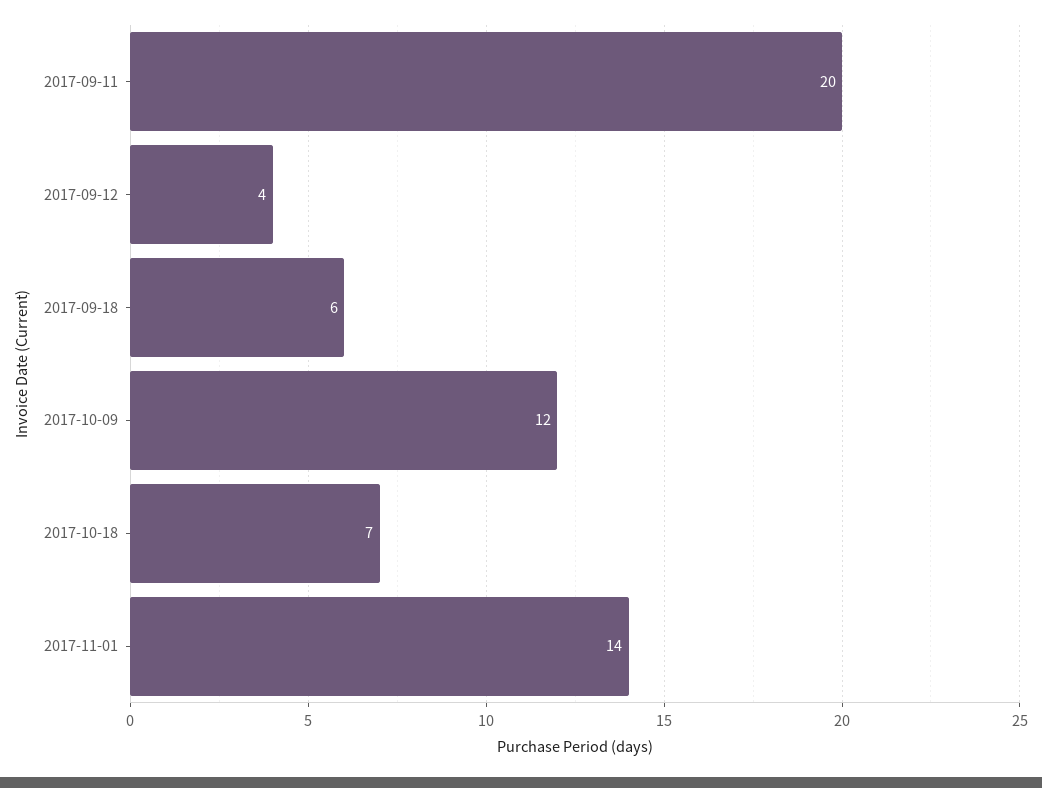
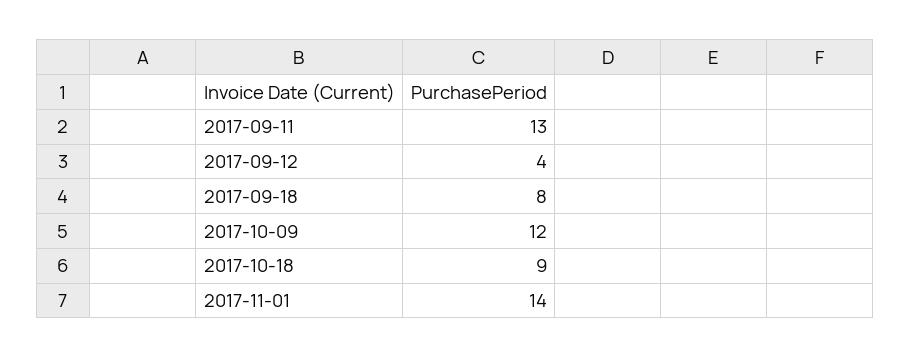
  {
-   "2017-09-11": 20,
+   "2017-09-11": 13,
    "2017-09-12": 4,
-   "2017-09-18": 6,
+   "2017-09-18": 8,
    "2017-10-09": 12,
-   "2017-10-18": 7,
+   "2017-10-18": 9,
    "2017-11-01": 14
  }

